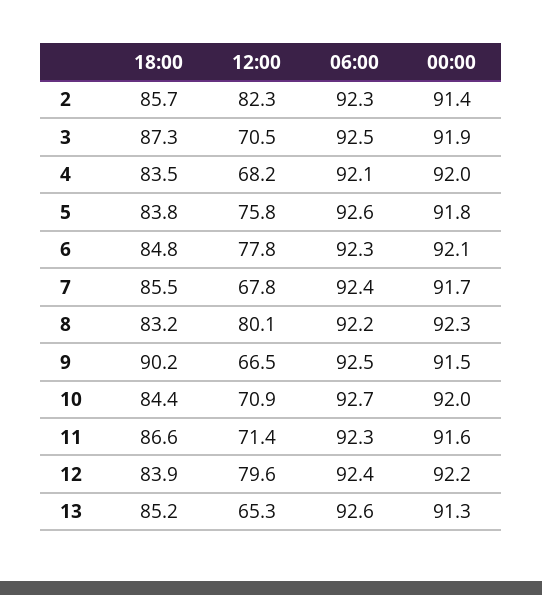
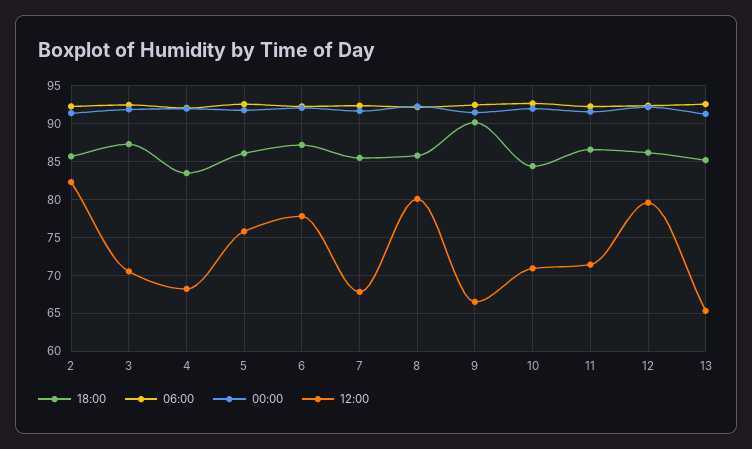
  {
    "18:00": {
      "2": 85.7,
      "3": 87.3,
      "4": 83.5,
-     "5": 83.8,
+     "5": 86,
-     "6": 84.8,
+     "6": 87,
      "7": 85.5,
-     "8": 83.2,
+     "8": 86,
      "9": 90.2,
      "10": 84.4,
      "11": 86.6,
-     "12": 83.9,
+     "12": 86,
      "13": 85.2
    },
    "12:00": {
      "2": 82.3,
      "3": 70.5,
      "4": 68.2,
      "5": 75.8,
      "6": 77.8,
      "7": 67.8,
      "8": 80.1,
      "9": 66.5,
      "10": 70.9,
      "11": 71.4,
      "12": 79.6,
      "13": 65.3
    },
    "06:00": {
      "2": 92.3,
      "3": 92.5,
      "4": 92.1,
      "5": 92.6,
      "6": 92.3,
      "7": 92.4,
      "8": 92.2,
      "9": 92.5,
      "10": 92.7,
      "11": 92.3,
      "12": 92.4,
      "13": 92.6
    },
    "00:00": {
      "2": 91.4,
      "3": 91.9,
      "4": 92,
      "5": 91.8,
      "6": 92.1,
      "7": 91.7,
      "8": 92.3,
      "9": 91.5,
      "10": 92,
      "11": 91.6,
      "12": 92.2,
      "13": 91.3
    }
  }

